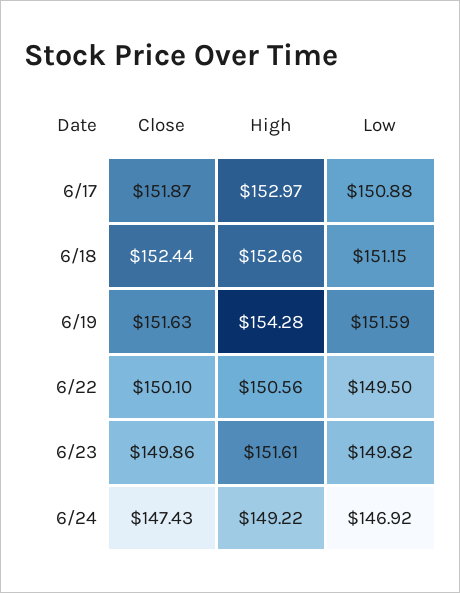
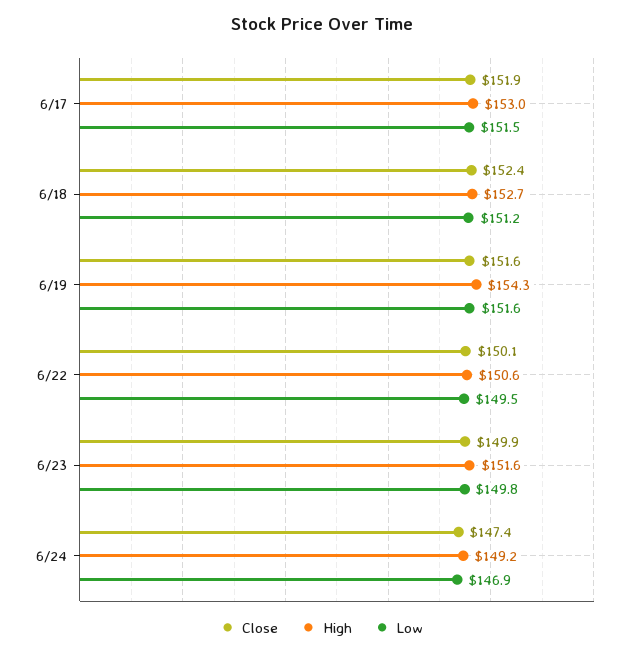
  {
    "Close": {
      "6/17": 151.87,
      "6/18": 152.44,
      "6/19": 151.63,
      "6/22": 150.1,
      "6/23": 149.86,
      "6/24": 147.43
    },
    "High": {
      "6/17": 152.97,
      "6/18": 152.66,
      "6/19": 154.28,
      "6/22": 150.56,
      "6/23": 151.61,
      "6/24": 149.22
    },
    "Low": {
-     "6/17": 150.88,
+     "6/17": 151.5,
      "6/18": 151.15,
      "6/19": 151.59,
      "6/22": 149.5,
      "6/23": 149.82,
      "6/24": 146.92
    }
  }

